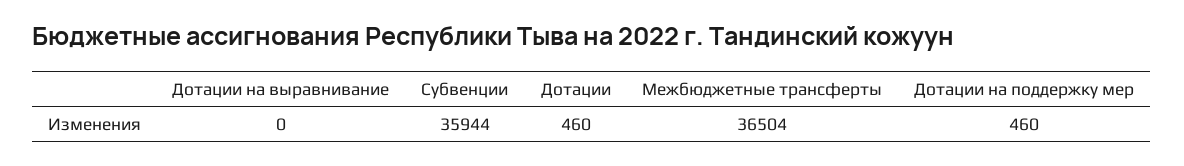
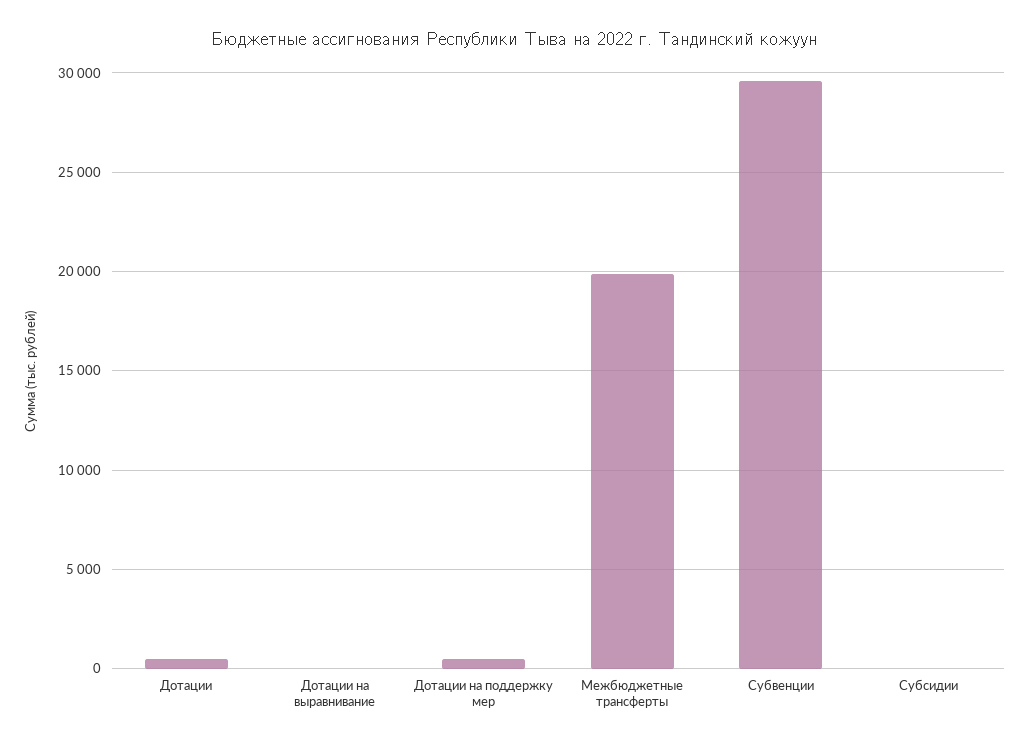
  {
    "Дотации на выравнивание": 0,
-   "Субвенции": 35944,
+   "Субвенции": 29500,
    "Дотации": 460,
-   "Межбюджетные трансферты": 36504,
+   "Межбюджетные трансферты": 20000,
-   "Дотации на поддержку мер": 460
+   "Дотации на поддержку мер": 460,
+   "Субсидии": 0
  }

